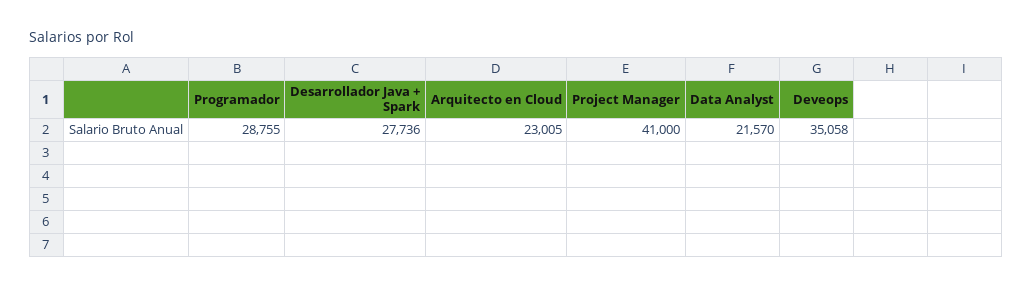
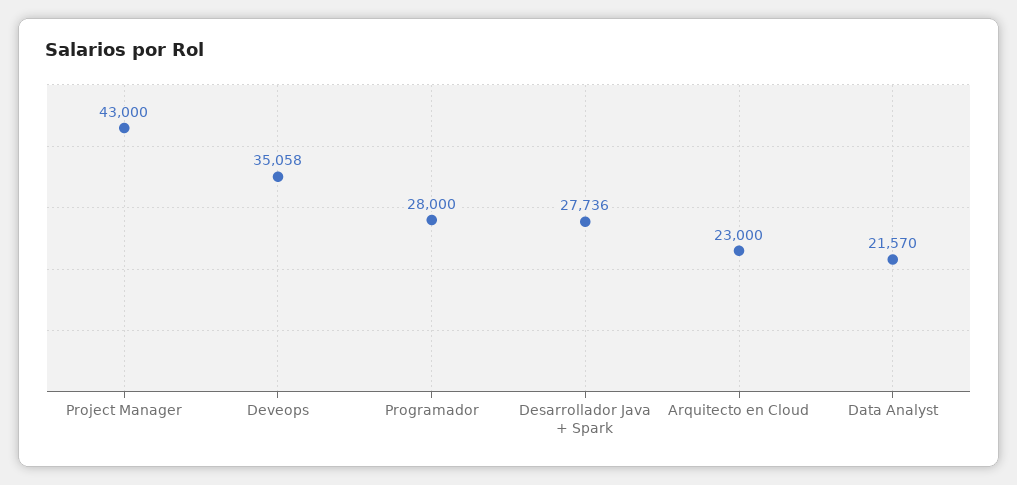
  {
-   "Programador": 28755,
+   "Programador": 28000,
    "Desarrollador Java + Spark": 27736,
-   "Arquitecto en Cloud": 23005,
+   "Arquitecto en Cloud": 23000,
-   "Project Manager": 41000,
+   "Project Manager": 43000,
    "Data Analyst": 21570,
    "Deveops": 35058
  }

